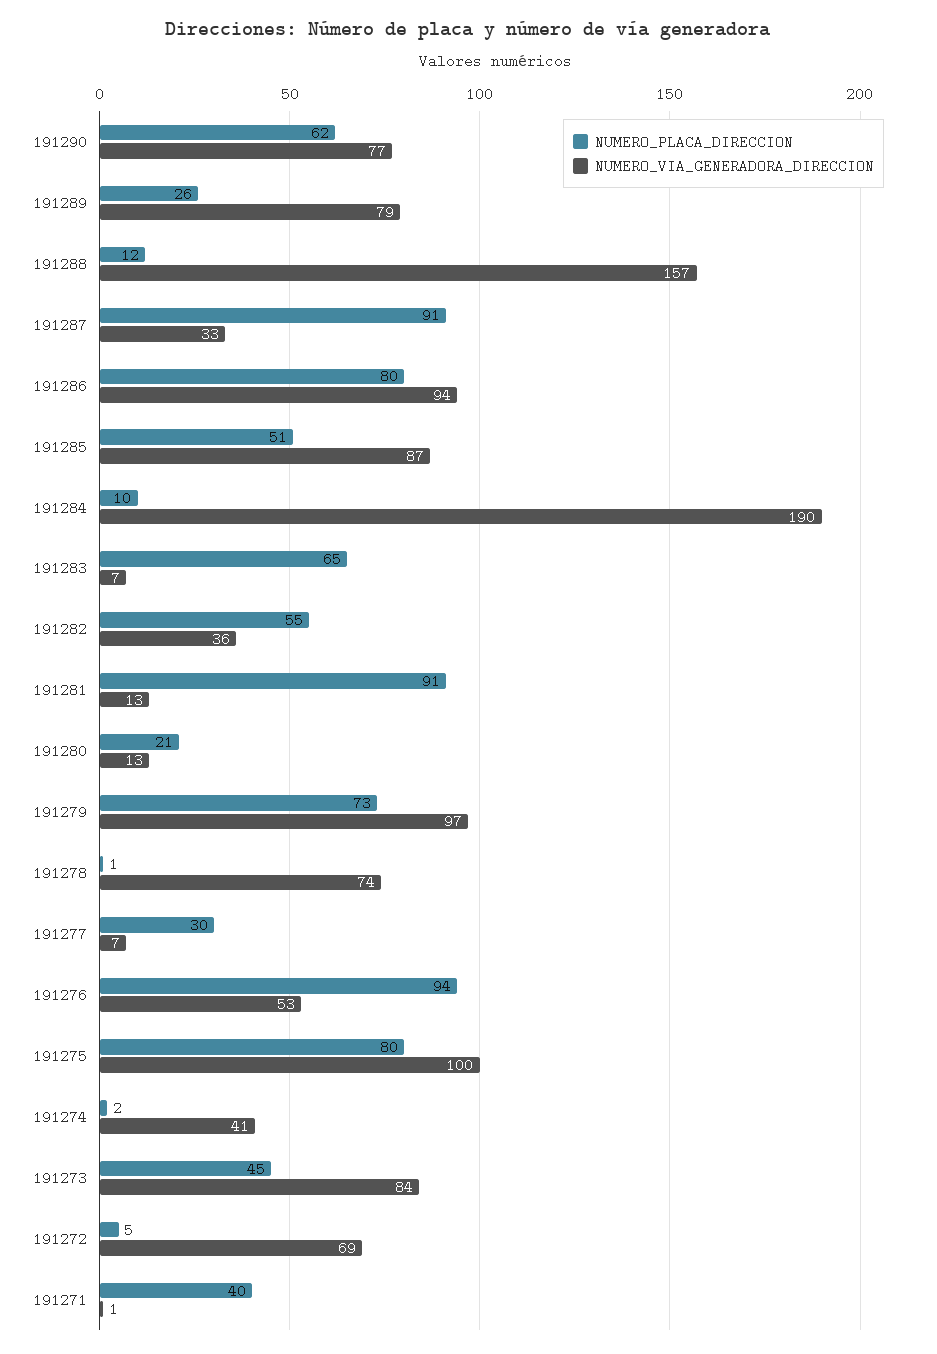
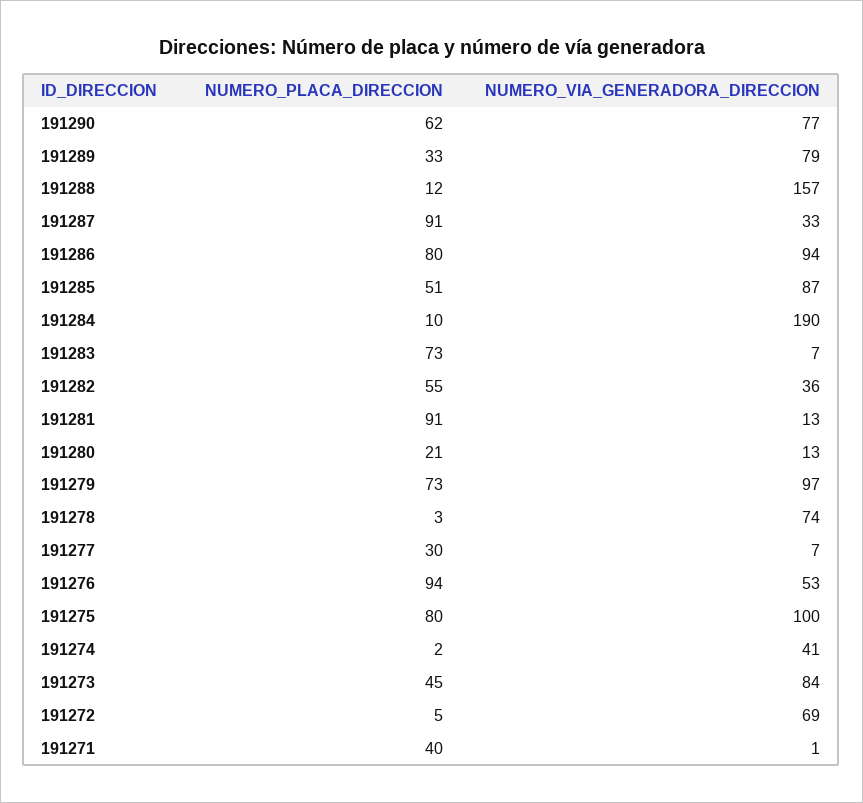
  {
    "NUMERO_PLACA_DIRECCION": {
      "191290": 62,
-     "191289": 26,
+     "191289": 33,
      "191288": 12,
      "191287": 91,
      "191286": 80,
      "191285": 51,
      "191284": 10,
-     "191283": 65,
+     "191283": 73,
      "191282": 55,
      "191281": 91,
      "191280": 21,
      "191279": 73,
-     "191278": 1,
+     "191278": 3,
      "191277": 30,
      "191276": 94,
      "191275": 80,
      "191274": 2,
      "191273": 45,
      "191272": 5,
      "191271": 40
    },
    "NUMERO_VIA_GENERADORA_DIRECCION": {
      "191290": 77,
      "191289": 79,
      "191288": 157,
      "191287": 33,
      "191286": 94,
      "191285": 87,
      "191284": 190,
      "191283": 7,
      "191282": 36,
      "191281": 13,
      "191280": 13,
      "191279": 97,
      "191278": 74,
      "191277": 7,
      "191276": 53,
      "191275": 100,
      "191274": 41,
      "191273": 84,
      "191272": 69,
      "191271": 1
    }
  }

